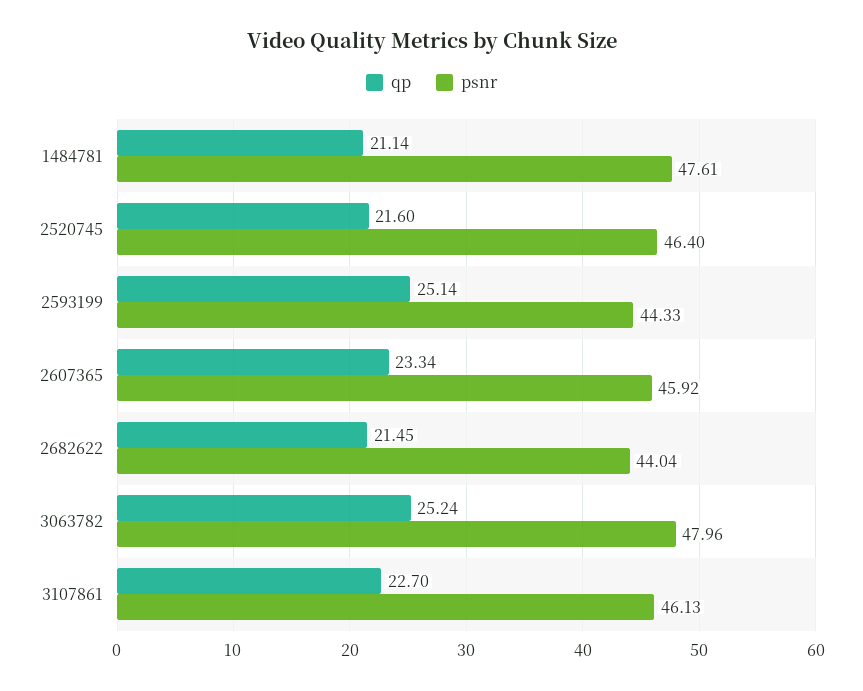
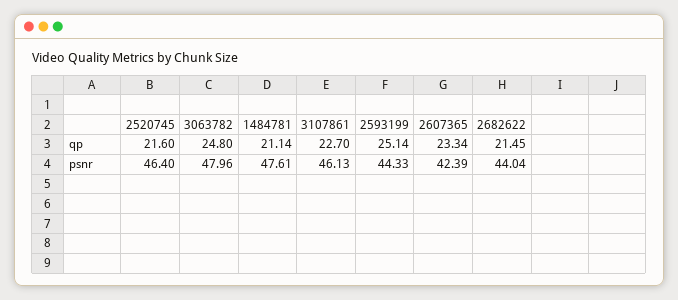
  {
    "qp": {
      "1484781": 21.14,
      "2520745": 21.6,
      "2593199": 25.14,
      "2607365": 23.34,
      "2682622": 21.45,
-     "3063782": 25.24,
+     "3063782": 24.8,
      "3107861": 22.7
    },
    "psnr": {
      "1484781": 47.61,
      "2520745": 46.4,
      "2593199": 44.33,
-     "2607365": 45.92,
+     "2607365": 42.39,
      "2682622": 44.04,
      "3063782": 47.96,
      "3107861": 46.13
    }
  }

